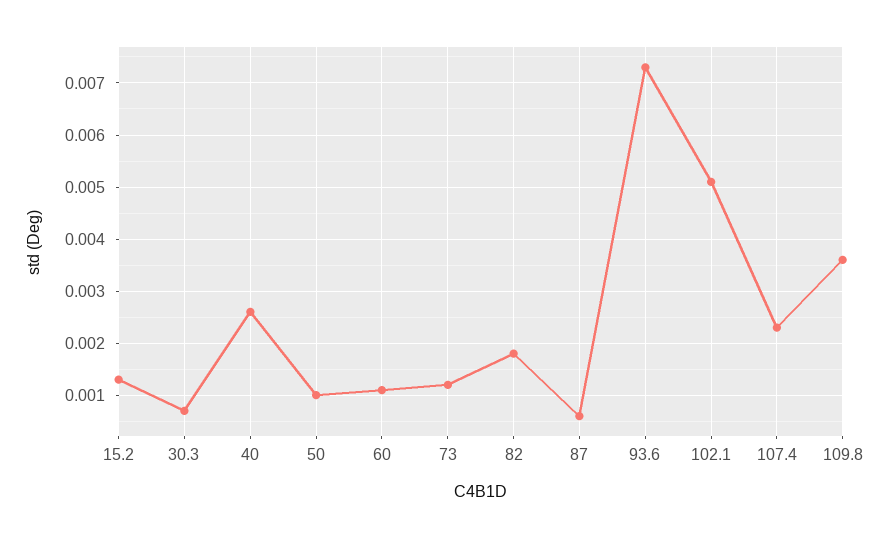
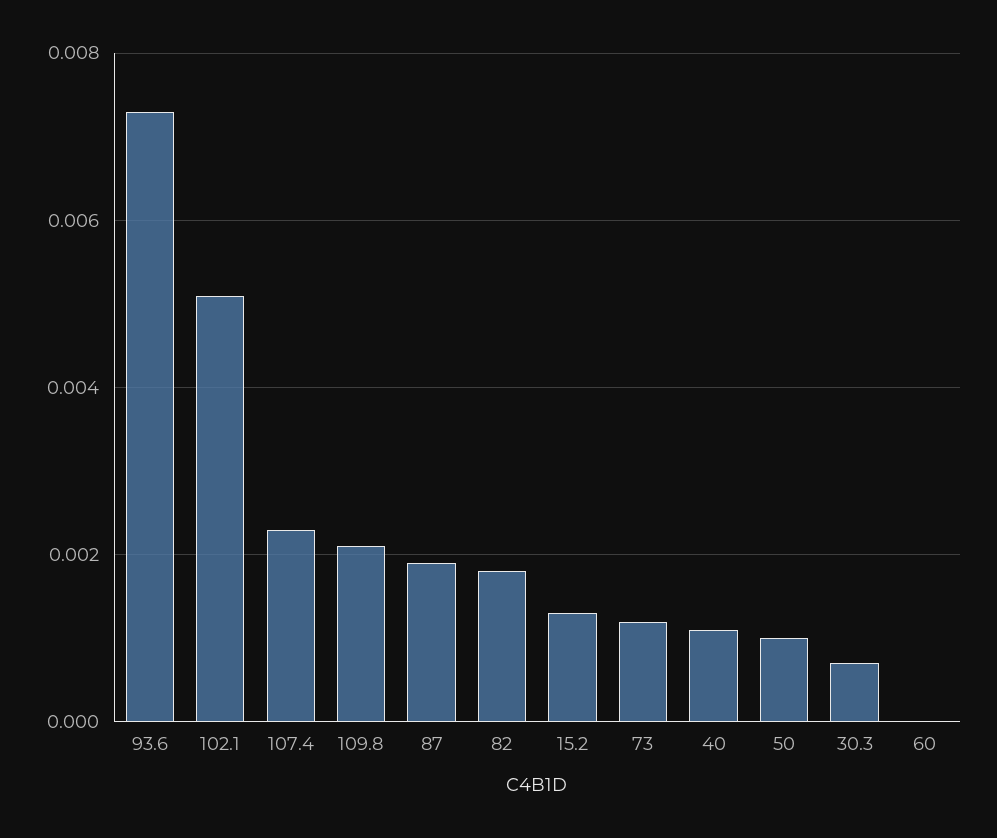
  {
    "15.2": 0.0015,
    "30.3": 0.0005,
-   "40": 0.0025,
+   "40": 0.001,
    "50": 0.001,
-   "60": 0.001,
+   "60": 0,
    "73": 0.001,
    "82": 0.002,
-   "87": 0.0005,
+   "87": 0.002,
    "93.6": 0.0075,
    "102.1": 0.005,
    "107.4": 0.0025,
-   "109.8": 0.0035
+   "109.8": 0.002
  }

